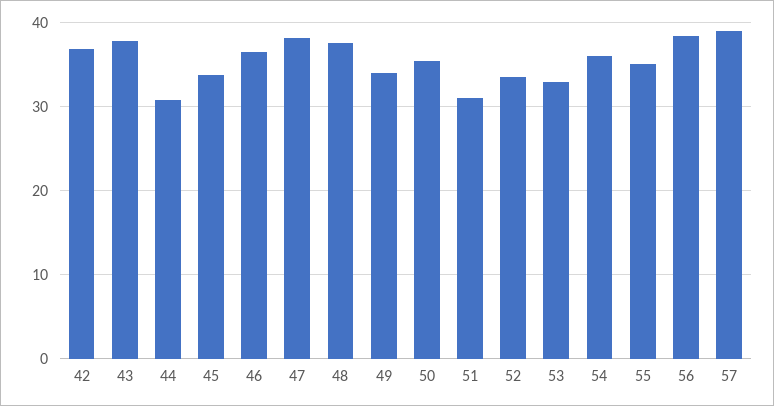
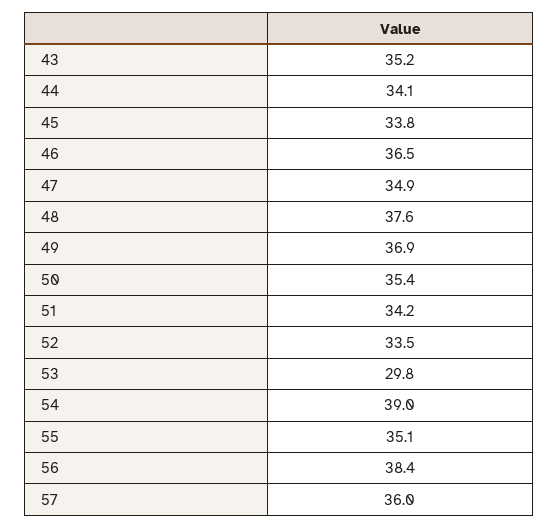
  {
-   "42": 37,
-   "43": 38,
+   "43": 35.2,
-   "44": 31,
+   "44": 34.1,
    "45": 33.8,
    "46": 36.5,
-   "47": 38,
+   "47": 34.9,
    "48": 37.6,
-   "49": 34,
+   "49": 36.9,
    "50": 35.4,
-   "51": 31,
+   "51": 34.2,
    "52": 33.5,
-   "53": 33,
+   "53": 29.8,
-   "54": 36,
+   "54": 39,
    "55": 35.1,
    "56": 38.4,
-   "57": 39
+   "57": 36
  }

